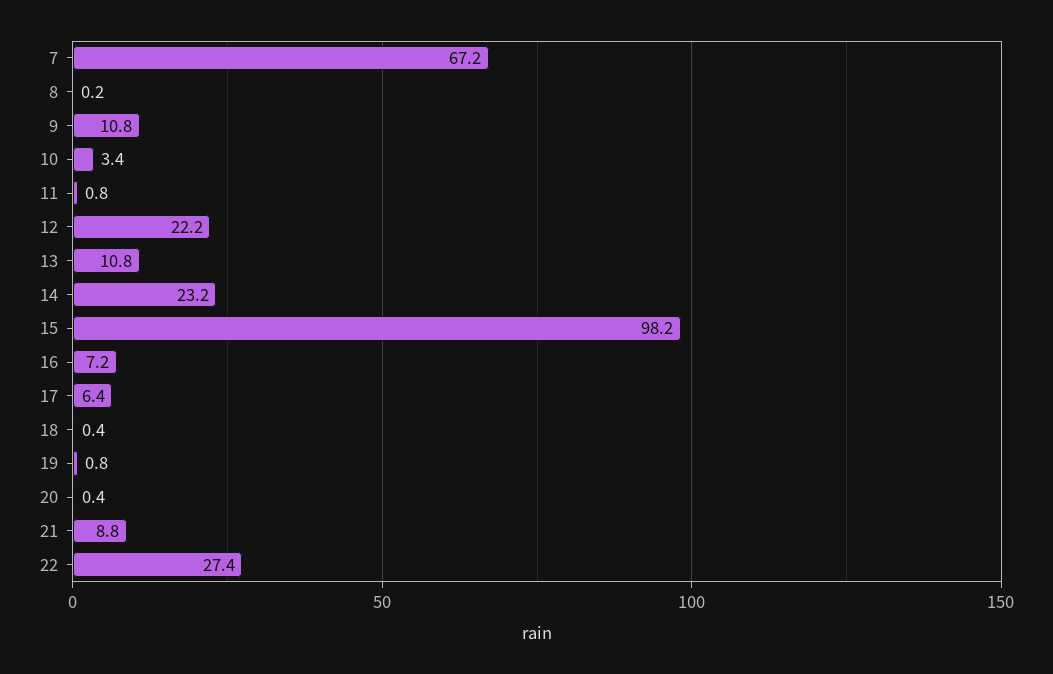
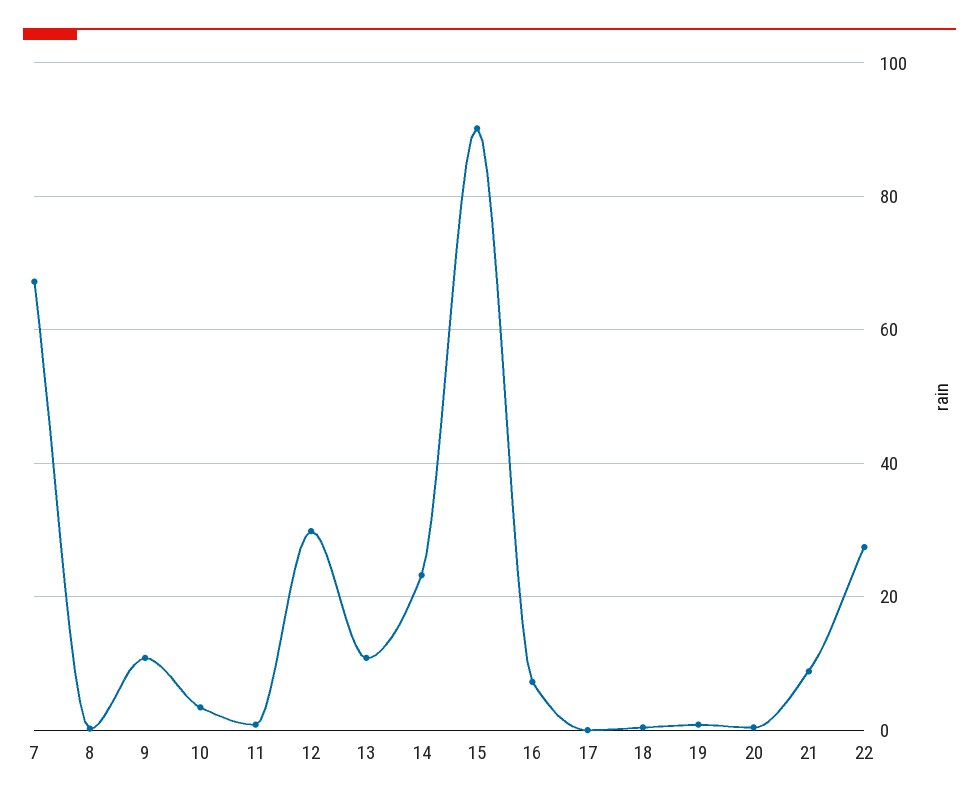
  {
    "7": 67.2,
    "8": 0.2,
    "9": 10.8,
    "10": 3.4,
    "11": 0.8,
-   "12": 22.2,
+   "12": 30,
    "13": 10.8,
    "14": 23.2,
-   "15": 98.2,
+   "15": 90,
    "16": 7.2,
-   "17": 6.4,
+   "17": 0,
    "18": 0.4,
    "19": 0.8,
    "20": 0.4,
    "21": 8.8,
    "22": 27.4
  }

